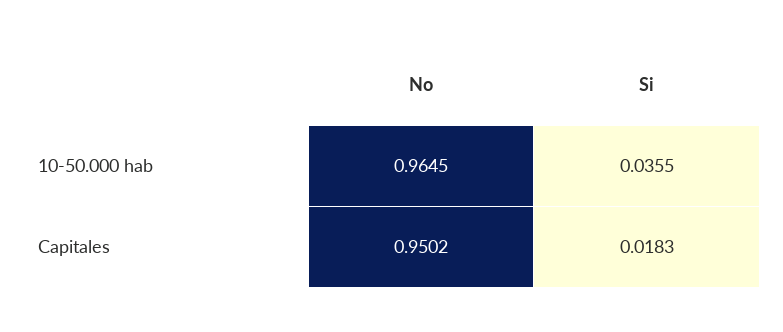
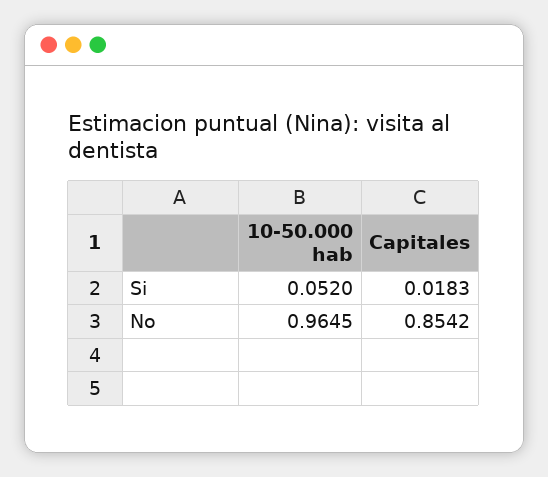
  {
    "No": {
      "10-50.000 hab": 0.9645,
-     "Capitales": 0.9502
+     "Capitales": 0.8542
    },
    "Si": {
-     "10-50.000 hab": 0.0355,
+     "10-50.000 hab": 0.052,
      "Capitales": 0.0183
    }
  }

